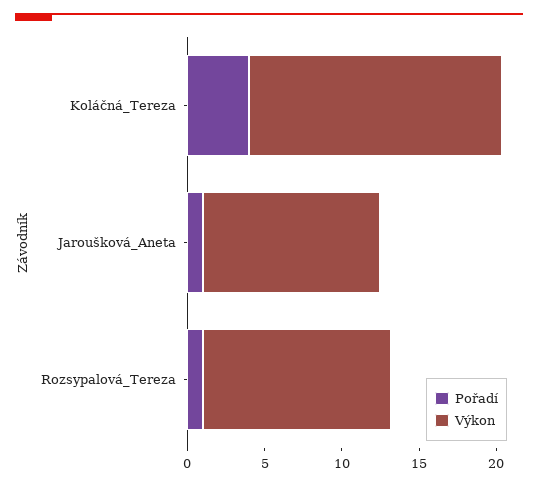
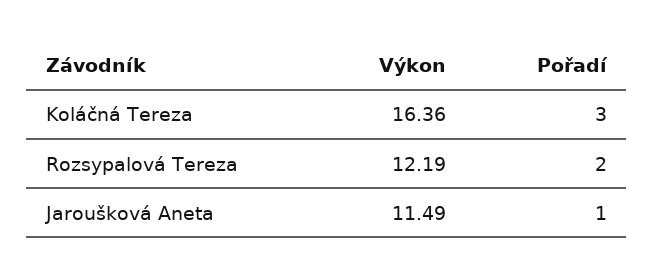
  {
    "Pořadí": {
-     "Koláčná_Tereza": 4,
+     "Koláčná_Tereza": 3,
      "Jaroušková_Aneta": 1,
-     "Rozsypalová_Tereza": 1
+     "Rozsypalová_Tereza": 2
    },
    "Výkon": {
      "Koláčná_Tereza": 16.36,
      "Jaroušková_Aneta": 11.49,
      "Rozsypalová_Tereza": 12.19
    }
  }

